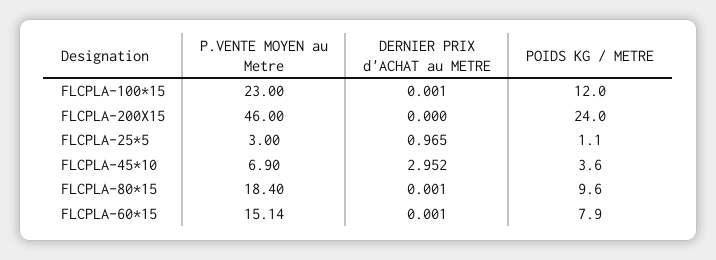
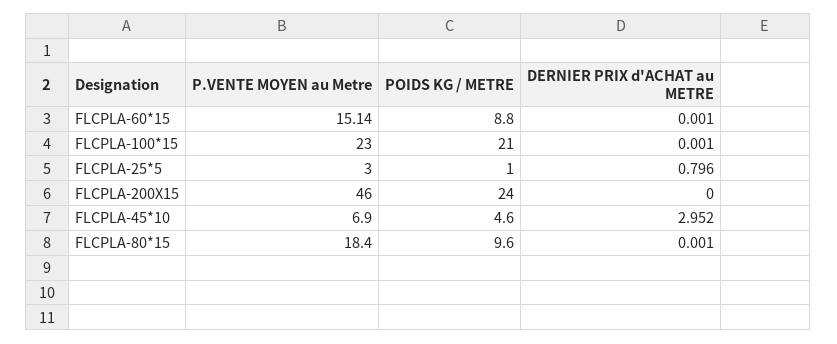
  {
    "P.VENTE MOYEN au Metre": {
      "FLCPLA-100*15": 23,
      "FLCPLA-200X15": 46,
      "FLCPLA-25*5": 3,
      "FLCPLA-45*10": 6.9,
      "FLCPLA-80*15": 18.4,
      "FLCPLA-60*15": 15.14
    },
    "DERNIER PRIX d'ACHAT au METRE": {
      "FLCPLA-100*15": 0.001,
      "FLCPLA-200X15": 0,
-     "FLCPLA-25*5": 0.965,
+     "FLCPLA-25*5": 0.796,
      "FLCPLA-45*10": 2.952,
      "FLCPLA-80*15": 0.001,
      "FLCPLA-60*15": 0.001
    },
    "POIDS KG / METRE": {
-     "FLCPLA-100*15": 12,
+     "FLCPLA-100*15": 21,
      "FLCPLA-200X15": 24,
-     "FLCPLA-25*5": 1.1,
+     "FLCPLA-25*5": 1,
-     "FLCPLA-45*10": 3.6,
+     "FLCPLA-45*10": 4.6,
      "FLCPLA-80*15": 9.6,
-     "FLCPLA-60*15": 7.9
+     "FLCPLA-60*15": 8.8
    }
  }

